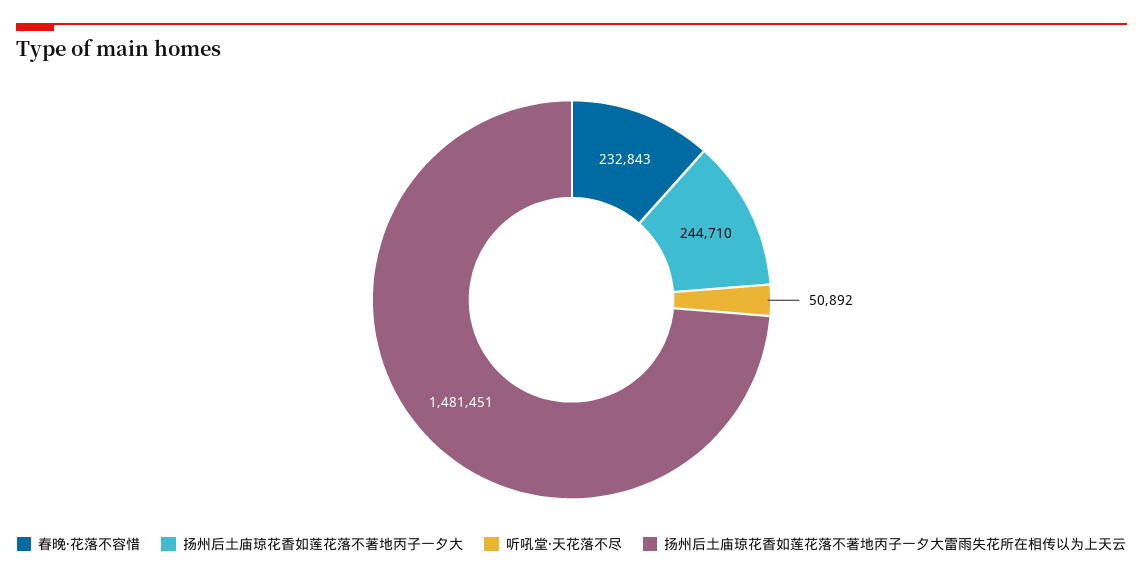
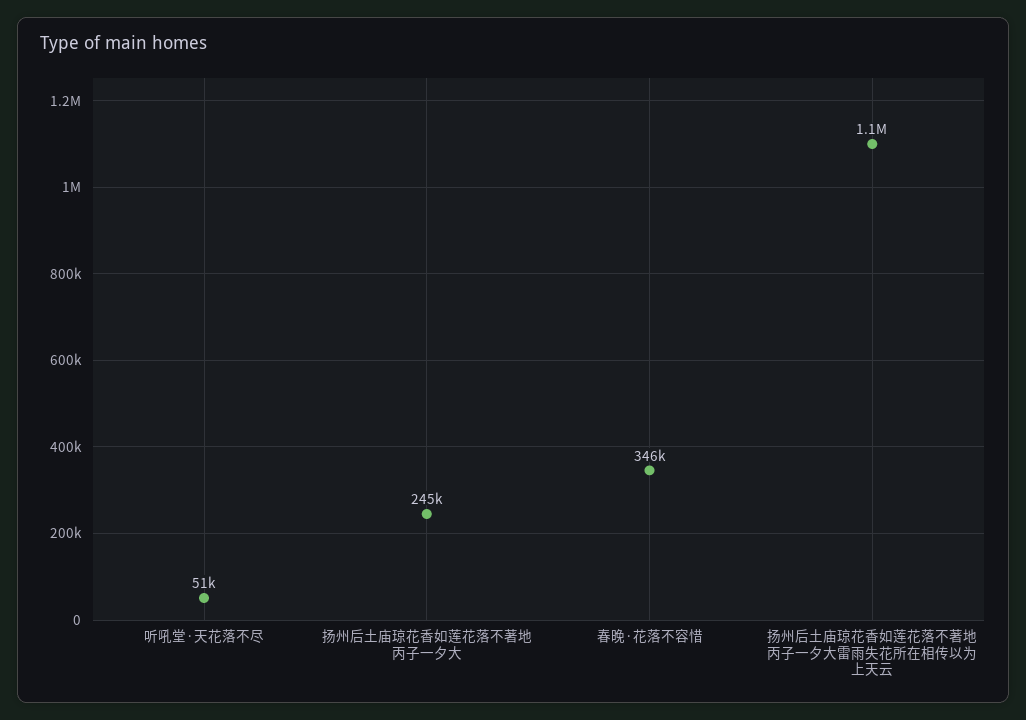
  {
-   "春晚·花落不容惜": 232843,
+   "春晚·花落不容惜": 346000,
    "扬州后土庙琼花香如莲花落不著地丙子一夕大": 244710,
    "听吼堂·天花落不尽": 50892,
-   "扬州后土庙琼花香如莲花落不著地丙子一夕大雷雨失花所在相传以为上天云": 1481451
+   "扬州后土庙琼花香如莲花落不著地丙子一夕大雷雨失花所在相传以为上天云": 1100000
  }

